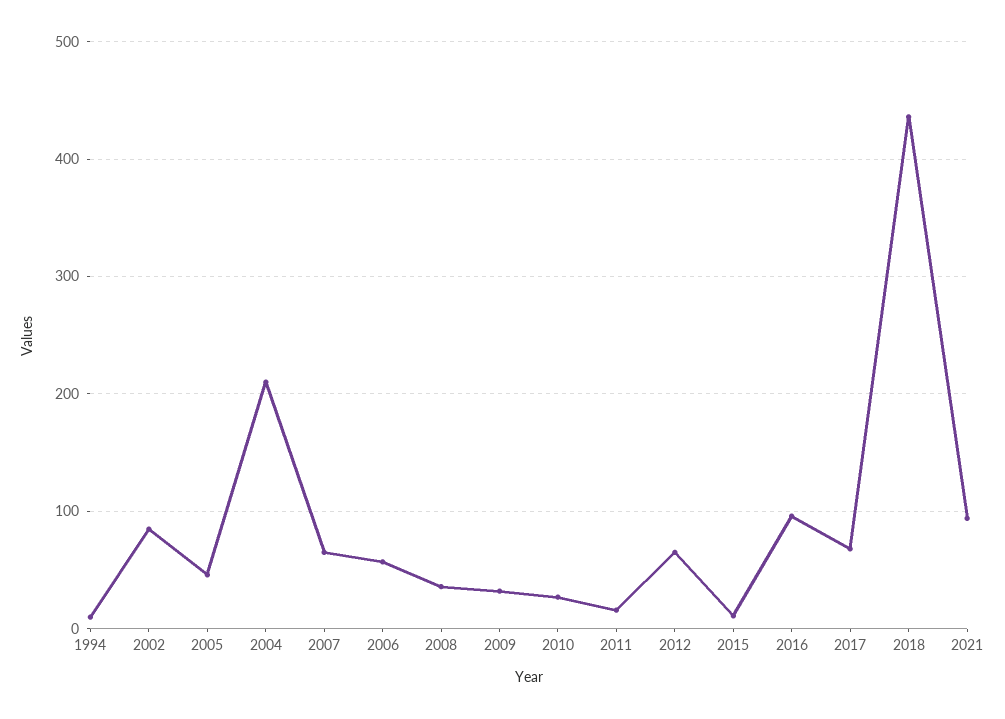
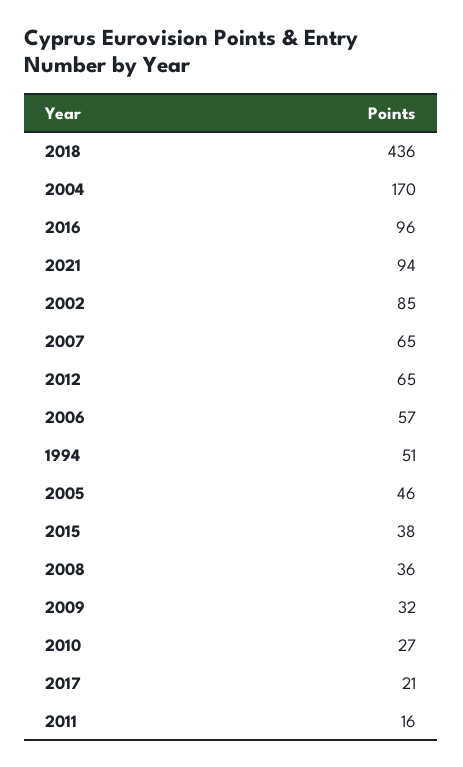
  {
-   "1994": 10,
+   "1994": 51,
    "2002": 85,
    "2005": 46,
-   "2004": 210,
+   "2004": 170,
    "2007": 65,
    "2006": 57,
    "2008": 36,
    "2009": 32,
    "2010": 27,
    "2011": 16,
    "2012": 65,
-   "2015": 10,
+   "2015": 38,
    "2016": 96,
-   "2017": 70,
+   "2017": 21,
    "2018": 436,
    "2021": 94
  }

